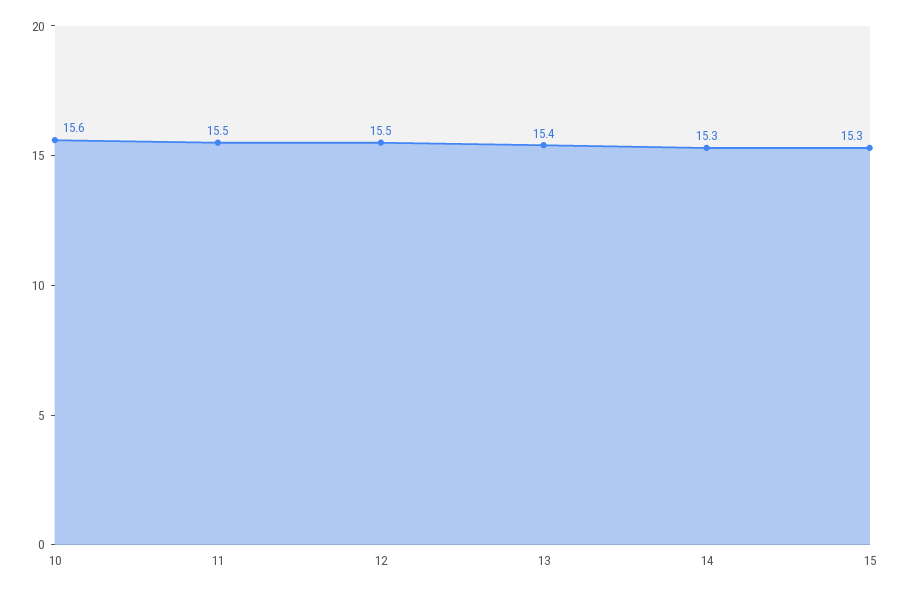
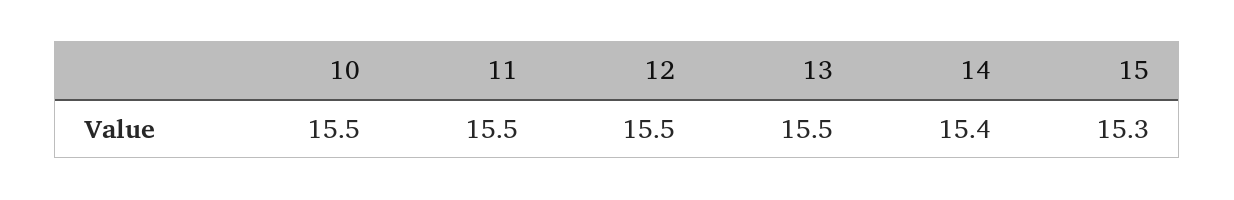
  {
-   "10": 15.6,
+   "10": 15.5,
    "11": 15.5,
    "12": 15.5,
-   "13": 15.4,
+   "13": 15.5,
-   "14": 15.3,
+   "14": 15.4,
    "15": 15.3
  }

